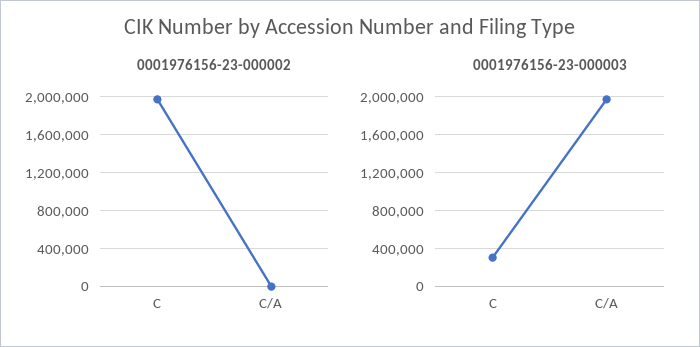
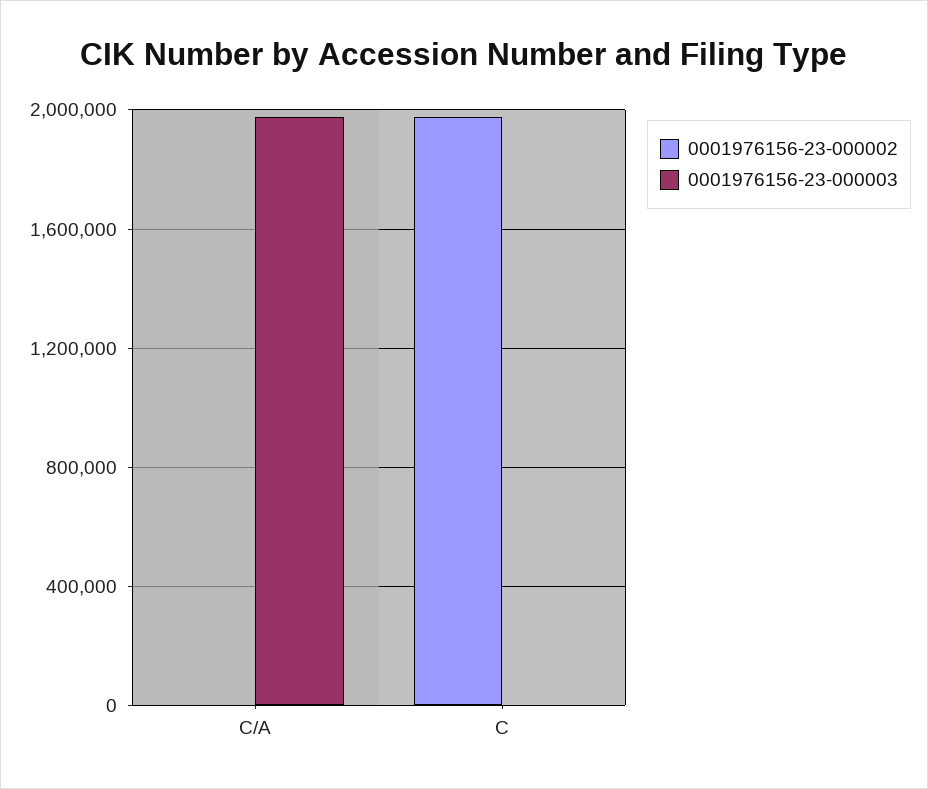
  {
    "0001976156-23-000002": {
      "C": 2000000,
      "C/A": 0
    },
    "0001976156-23-000003": {
-     "C": 300000,
+     "C": 0,
      "C/A": 2000000
    }
  }

